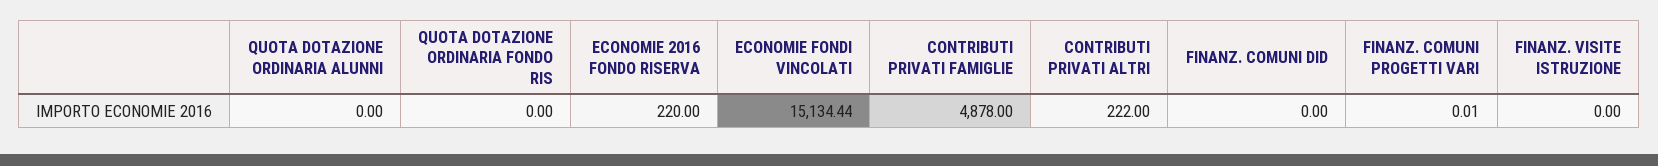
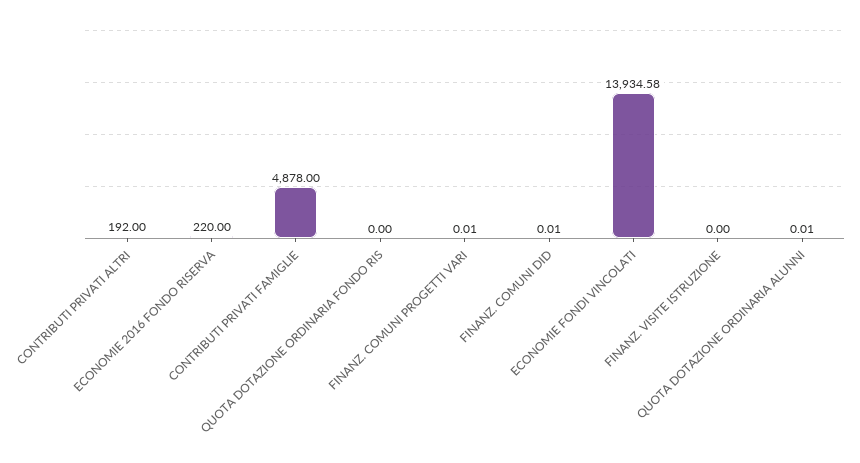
  {
-   "QUOTA DOTAZIONE ORDINARIA ALUNNI": 0,
+   "QUOTA DOTAZIONE ORDINARIA ALUNNI": 0.01,
    "QUOTA DOTAZIONE ORDINARIA FONDO RIS": 0,
    "ECONOMIE 2016 FONDO RISERVA": 220,
-   "ECONOMIE FONDI VINCOLATI": 15134.44,
+   "ECONOMIE FONDI VINCOLATI": 13934.58,
    "CONTRIBUTI PRIVATI FAMIGLIE": 4878,
-   "CONTRIBUTI PRIVATI ALTRI": 222,
+   "CONTRIBUTI PRIVATI ALTRI": 192,
-   "FINANZ. COMUNI DID": 0,
+   "FINANZ. COMUNI DID": 0.01,
    "FINANZ. COMUNI PROGETTI VARI": 0.01,
    "FINANZ. VISITE ISTRUZIONE": 0
  }

